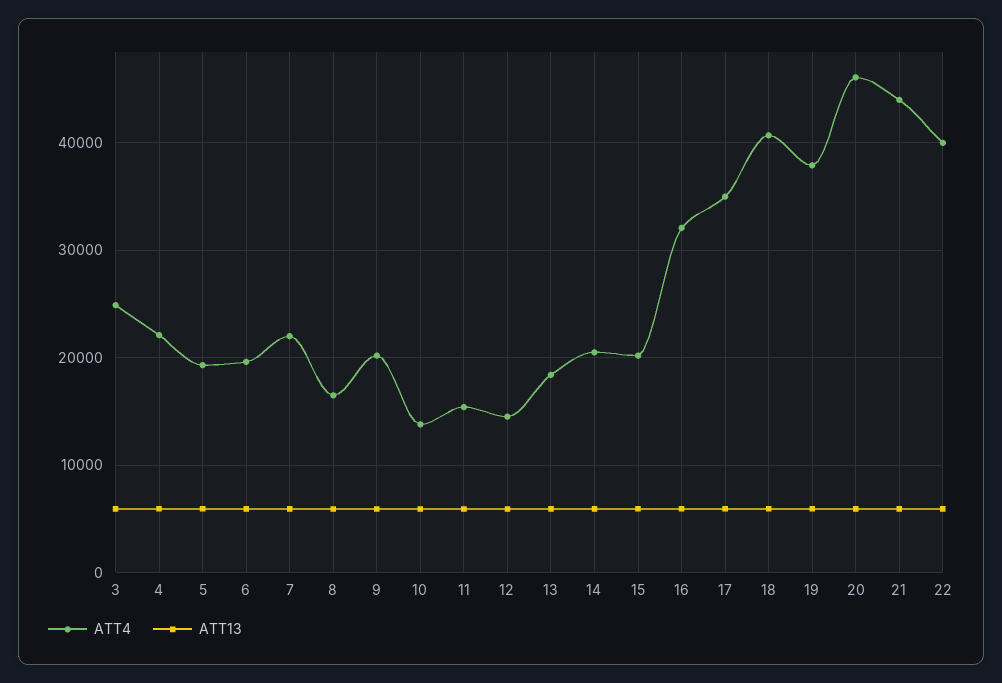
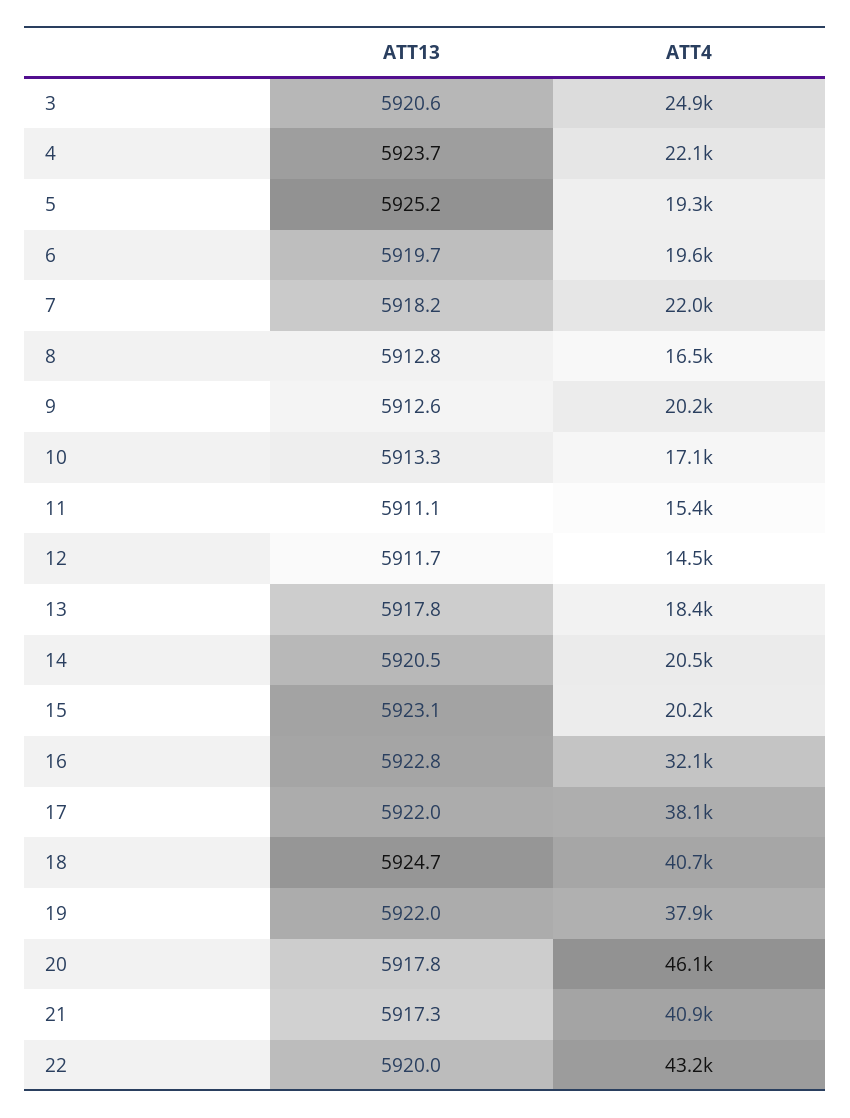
  {
    "ATT4": {
      "3": 24900,
      "4": 22100,
      "5": 19300,
      "6": 19600,
      "7": 22000,
      "8": 16500,
      "9": 20200,
-     "10": 14000,
+     "10": 17100,
      "11": 15400,
      "12": 14500,
      "13": 18400,
      "14": 20500,
      "15": 20200,
      "16": 32100,
-     "17": 35000,
+     "17": 38100,
      "18": 40700,
      "19": 37900,
      "20": 46100,
-     "21": 44000,
+     "21": 40900,
-     "22": 40000
+     "22": 43200
    },
    "ATT13": {
      "3": 5920.6,
      "4": 5923.7,
      "5": 5925.2,
      "6": 5919.7,
      "7": 5918.2,
      "8": 5912.8,
      "9": 5912.6,
      "10": 5913.3,
      "11": 5911.1,
      "12": 5911.7,
      "13": 5917.8,
      "14": 5920.5,
      "15": 5923.1,
      "16": 5922.8,
      "17": 5922,
      "18": 5924.7,
      "19": 5922,
      "20": 5917.8,
      "21": 5917.3,
      "22": 5920
    }
  }

